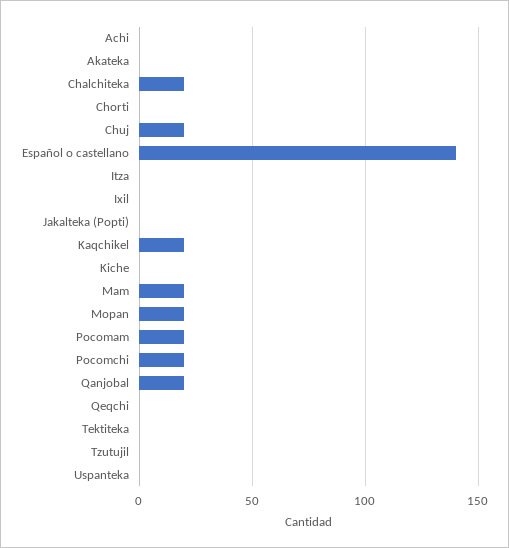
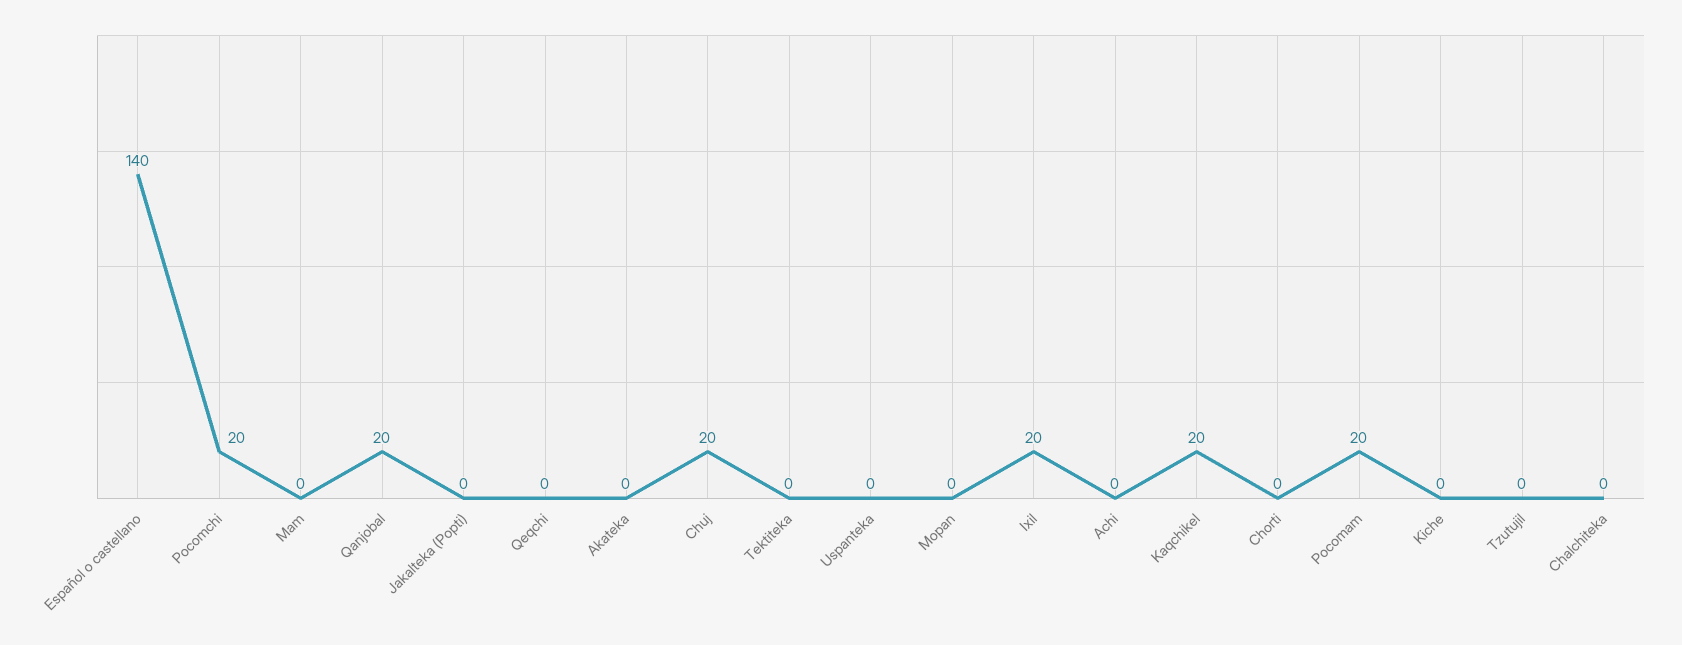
  {
    "Achi": 0,
    "Akateka": 0,
-   "Chalchiteka": 20,
+   "Chalchiteka": 0,
    "Chorti": 0,
    "Chuj": 20,
    "Español o castellano": 140,
-   "Itza": 0,
-   "Ixil": 0,
+   "Ixil": 20,
    "Jakalteka (Popti)": 0,
    "Kaqchikel": 20,
    "Kiche": 0,
-   "Mam": 20,
+   "Mam": 0,
-   "Mopan": 20,
+   "Mopan": 0,
    "Pocomam": 20,
    "Pocomchi": 20,
    "Qanjobal": 20,
    "Qeqchi": 0,
    "Tektiteka": 0,
    "Tzutujil": 0,
    "Uspanteka": 0
  }

